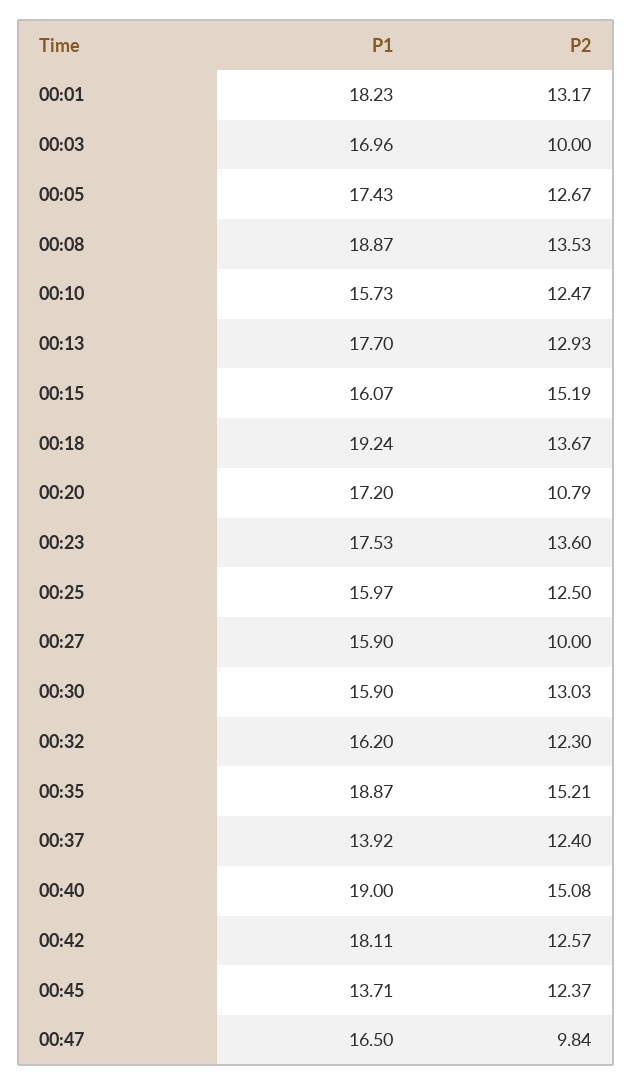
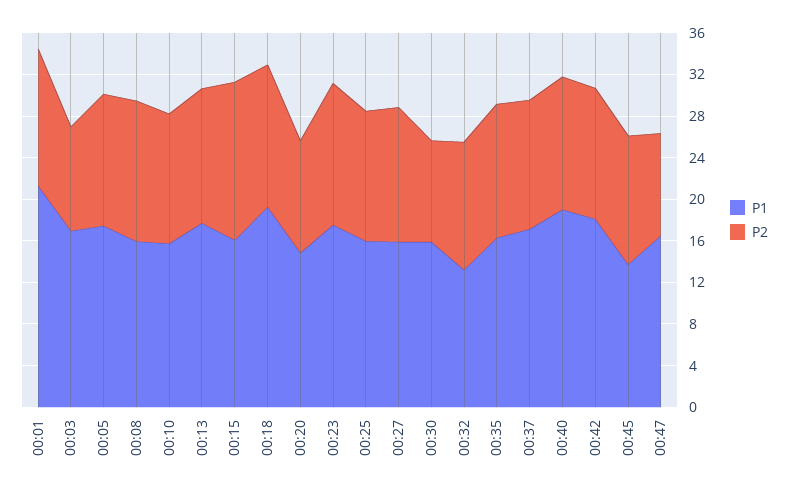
  {
    "P1": {
-     "00:01": 18.23,
+     "00:01": 21,
      "00:03": 16.96,
      "00:05": 17.43,
-     "00:08": 18.87,
+     "00:08": 16,
      "00:10": 15.73,
      "00:13": 17.7,
      "00:15": 16.07,
      "00:18": 19.24,
-     "00:20": 17.2,
+     "00:20": 15,
      "00:23": 17.53,
      "00:25": 15.97,
      "00:27": 15.9,
      "00:30": 15.9,
-     "00:32": 16.2,
+     "00:32": 13,
-     "00:35": 18.87,
+     "00:35": 16,
-     "00:37": 13.92,
+     "00:37": 17,
      "00:40": 19,
      "00:42": 18.11,
      "00:45": 13.71,
      "00:47": 16.5
    },
    "P2": {
      "00:01": 13.17,
      "00:03": 10,
      "00:05": 12.67,
      "00:08": 13.53,
      "00:10": 12.47,
      "00:13": 12.93,
      "00:15": 15.19,
      "00:18": 13.67,
      "00:20": 10.79,
      "00:23": 13.6,
      "00:25": 12.5,
-     "00:27": 10,
+     "00:27": 13,
-     "00:30": 13.03,
+     "00:30": 10,
      "00:32": 12.3,
-     "00:35": 15.21,
+     "00:35": 13,
      "00:37": 12.4,
-     "00:40": 15.08,
+     "00:40": 13,
      "00:42": 12.57,
      "00:45": 12.37,
      "00:47": 9.84
    }
  }

